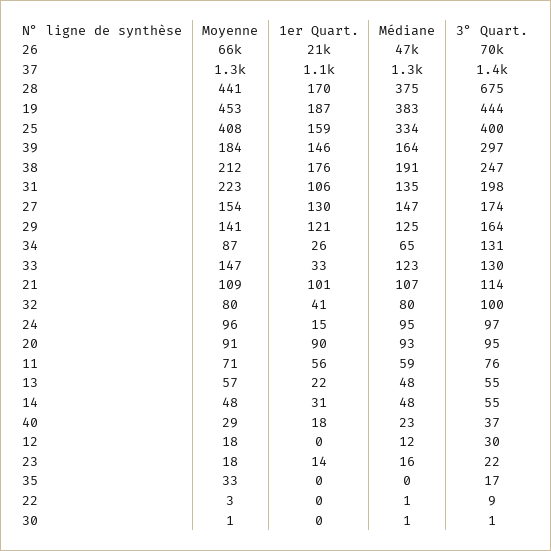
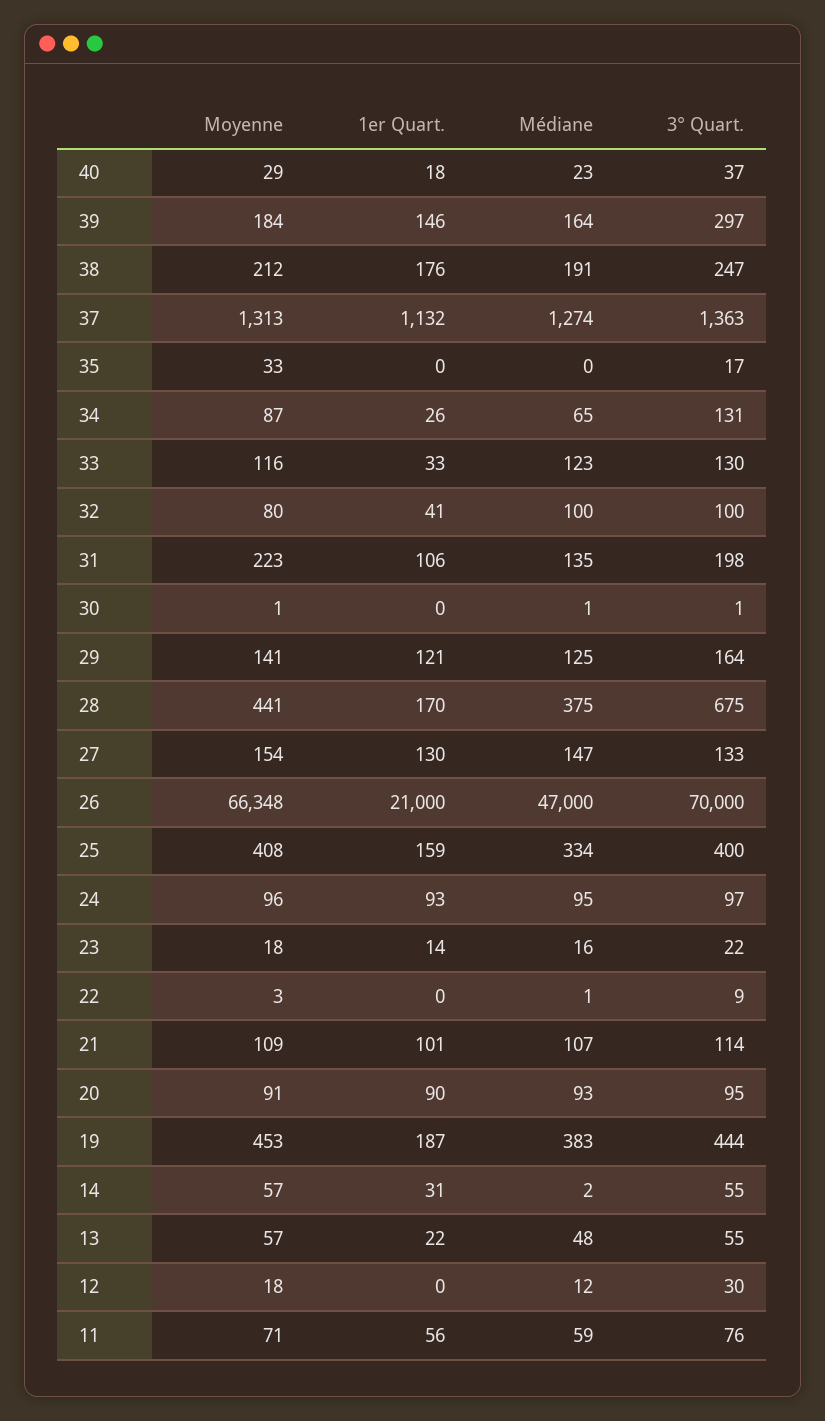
  {
    "Moyenne": {
      "26": 66348,
      "37": 1313,
      "28": 441,
      "19": 453,
      "25": 408,
      "39": 184,
      "38": 212,
      "31": 223,
      "27": 154,
      "29": 141,
      "34": 87,
-     "33": 147,
+     "33": 116,
      "21": 109,
      "32": 80,
      "24": 96,
      "20": 91,
      "11": 71,
      "13": 57,
-     "14": 48,
+     "14": 57,
      "40": 29,
      "12": 18,
      "23": 18,
      "35": 33,
      "22": 3,
      "30": 1
    },
    "1er Quart.": {
      "26": 21000,
      "37": 1132,
      "28": 170,
      "19": 187,
      "25": 159,
      "39": 146,
      "38": 176,
      "31": 106,
      "27": 130,
      "29": 121,
      "34": 26,
      "33": 33,
      "21": 101,
      "32": 41,
-     "24": 15,
+     "24": 93,
      "20": 90,
      "11": 56,
      "13": 22,
      "14": 31,
      "40": 18,
      "12": 0,
      "23": 14,
      "35": 0,
      "22": 0,
      "30": 0
    },
    "Médiane": {
      "26": 47000,
      "37": 1274,
      "28": 375,
      "19": 383,
      "25": 334,
      "39": 164,
      "38": 191,
      "31": 135,
      "27": 147,
      "29": 125,
      "34": 65,
      "33": 123,
      "21": 107,
-     "32": 80,
+     "32": 100,
      "24": 95,
      "20": 93,
      "11": 59,
      "13": 48,
-     "14": 48,
+     "14": 2,
      "40": 23,
      "12": 12,
      "23": 16,
      "35": 0,
      "22": 1,
      "30": 1
    },
    "3° Quart.": {
      "26": 70000,
      "37": 1363,
      "28": 675,
      "19": 444,
      "25": 400,
      "39": 297,
      "38": 247,
      "31": 198,
-     "27": 174,
+     "27": 133,
      "29": 164,
      "34": 131,
      "33": 130,
      "21": 114,
      "32": 100,
      "24": 97,
      "20": 95,
      "11": 76,
      "13": 55,
      "14": 55,
      "40": 37,
      "12": 30,
      "23": 22,
      "35": 17,
      "22": 9,
      "30": 1
    }
  }

